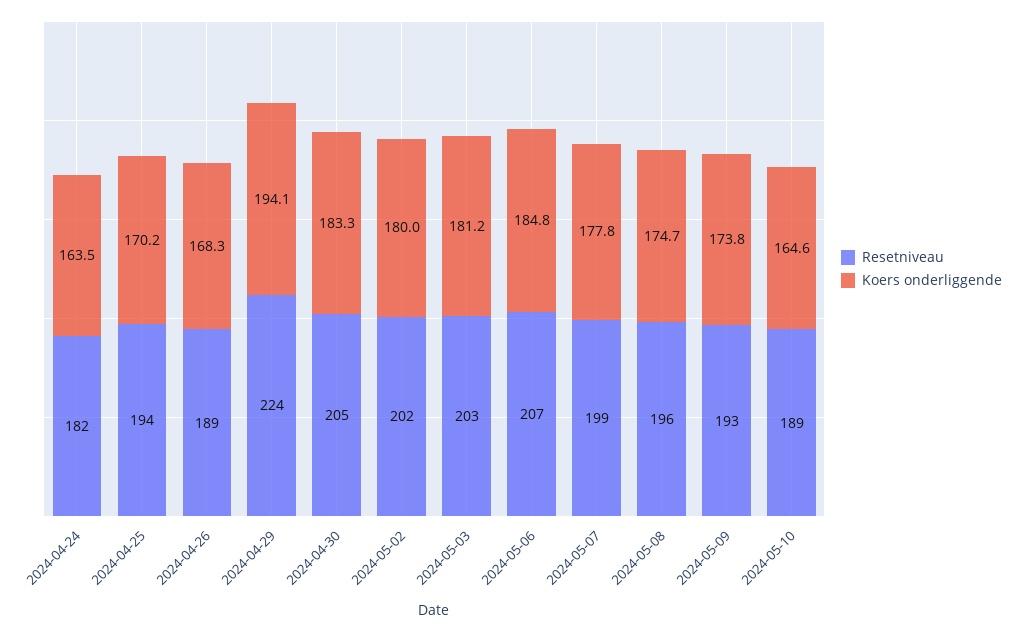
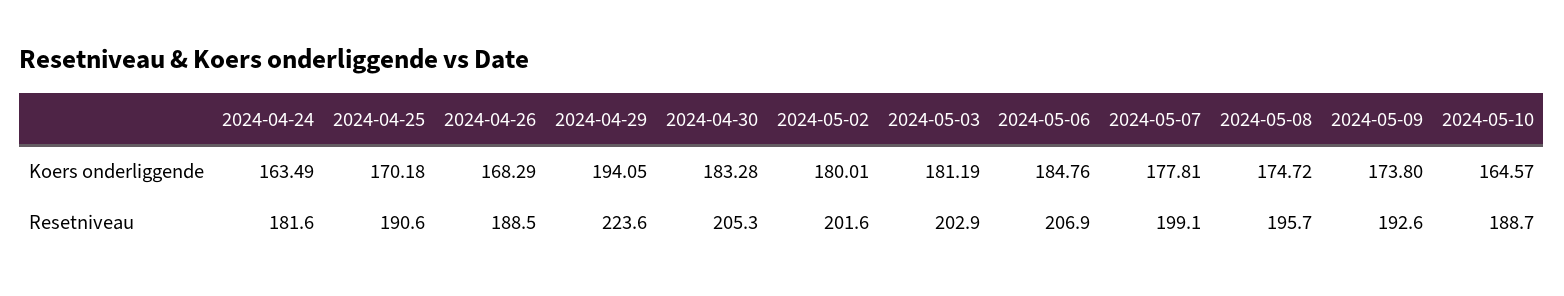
  {
    "Resetniveau": {
      "2024-04-24": 181.6,
-     "2024-04-25": 194,
+     "2024-04-25": 190.6,
      "2024-04-26": 188.5,
      "2024-04-29": 223.6,
      "2024-04-30": 205.3,
      "2024-05-02": 201.6,
      "2024-05-03": 202.9,
      "2024-05-06": 206.9,
      "2024-05-07": 199.1,
      "2024-05-08": 195.7,
      "2024-05-09": 192.6,
      "2024-05-10": 188.7
    },
    "Koers onderliggende": {
      "2024-04-24": 163.49,
      "2024-04-25": 170.18,
      "2024-04-26": 168.29,
      "2024-04-29": 194.05,
      "2024-04-30": 183.28,
      "2024-05-02": 180.01,
      "2024-05-03": 181.19,
      "2024-05-06": 184.76,
      "2024-05-07": 177.81,
      "2024-05-08": 174.72,
      "2024-05-09": 173.8,
      "2024-05-10": 164.57
    }
  }

